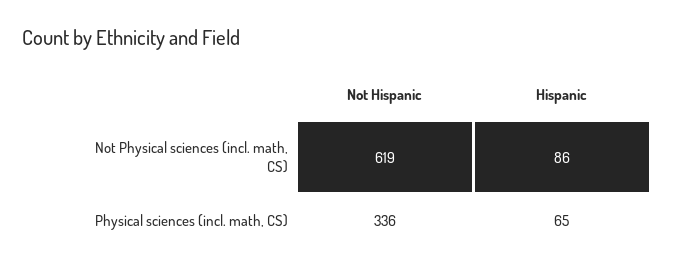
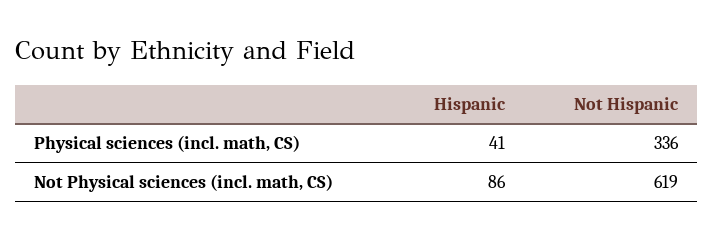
  {
    "Not Hispanic": {
      "Not Physical sciences (incl. math, CS)": 619,
      "Physical sciences (incl. math, CS)": 336
    },
    "Hispanic": {
      "Not Physical sciences (incl. math, CS)": 86,
-     "Physical sciences (incl. math, CS)": 65
+     "Physical sciences (incl. math, CS)": 41
    }
  }

